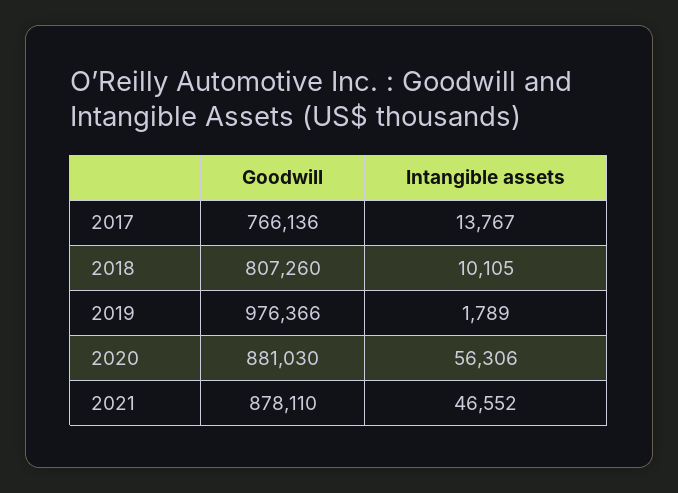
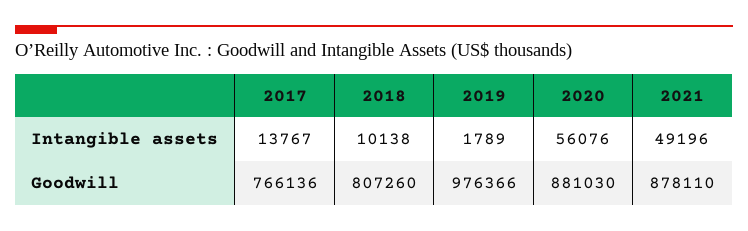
  {
    "Goodwill": {
      "2017": 766136,
      "2018": 807260,
      "2019": 976366,
      "2020": 881030,
      "2021": 878110
    },
    "Intangible assets": {
      "2017": 13767,
-     "2018": 10105,
+     "2018": 10138,
      "2019": 1789,
-     "2020": 56306,
+     "2020": 56076,
-     "2021": 46552
+     "2021": 49196
    }
  }

